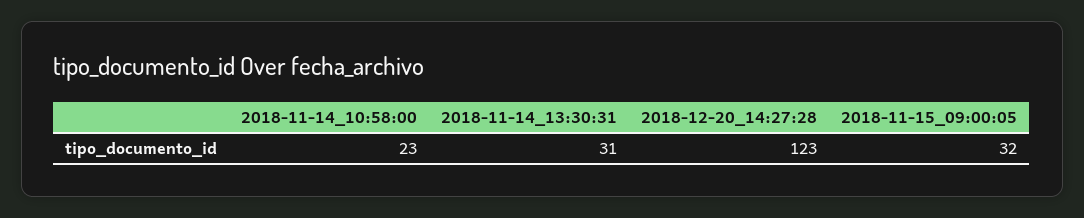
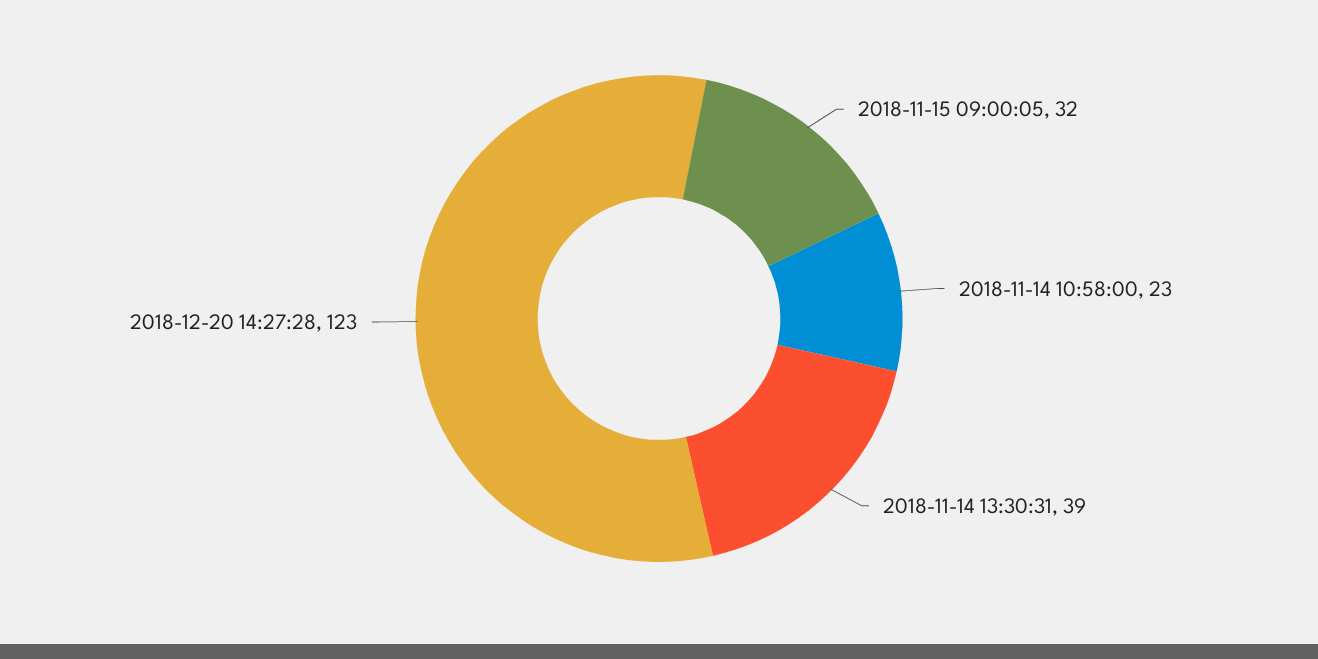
  {
    "2018-11-14_10:58:00": 23,
-   "2018-11-14_13:30:31": 31,
+   "2018-11-14_13:30:31": 39,
    "2018-12-20_14:27:28": 123,
    "2018-11-15_09:00:05": 32
  }

